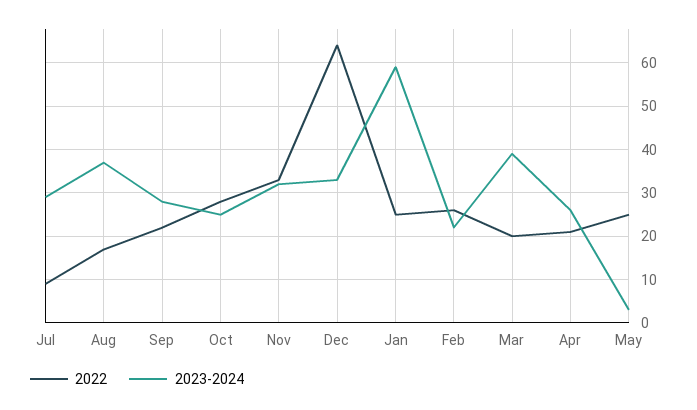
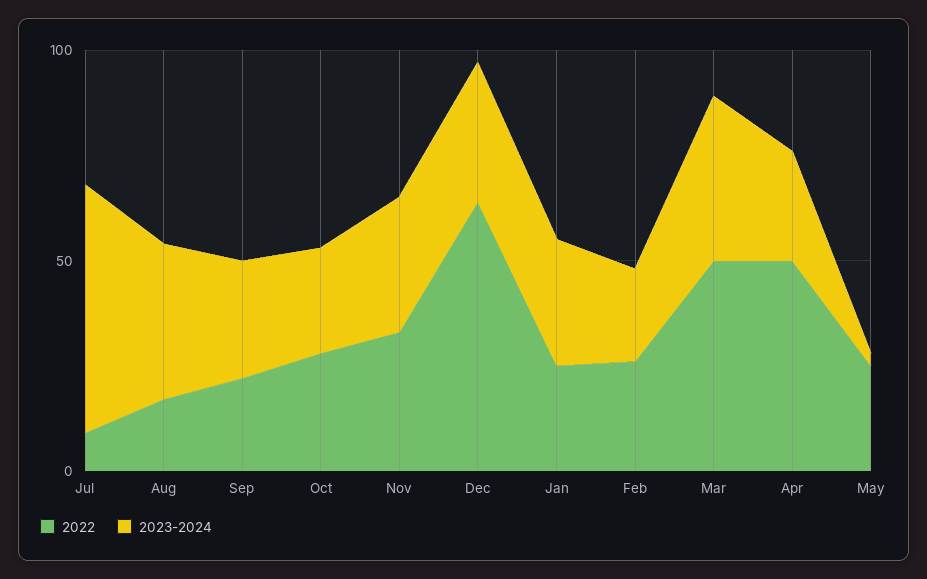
  {
    "2022": {
      "Jul": 10,
      "Aug": 15,
      "Sep": 20,
      "Oct": 30,
      "Nov": 35,
      "Dec": 65,
      "Jan": 25,
      "Feb": 25,
-     "Mar": 20,
+     "Mar": 50,
-     "Apr": 20,
+     "Apr": 50,
      "May": 25
    },
    "2023-2024": {
-     "Jul": 30,
+     "Jul": 60,
      "Aug": 35,
      "Sep": 30,
      "Oct": 25,
      "Nov": 30,
      "Dec": 35,
-     "Jan": 60,
+     "Jan": 30,
      "Feb": 20,
      "Mar": 40,
      "Apr": 25,
      "May": 5
    }
  }

